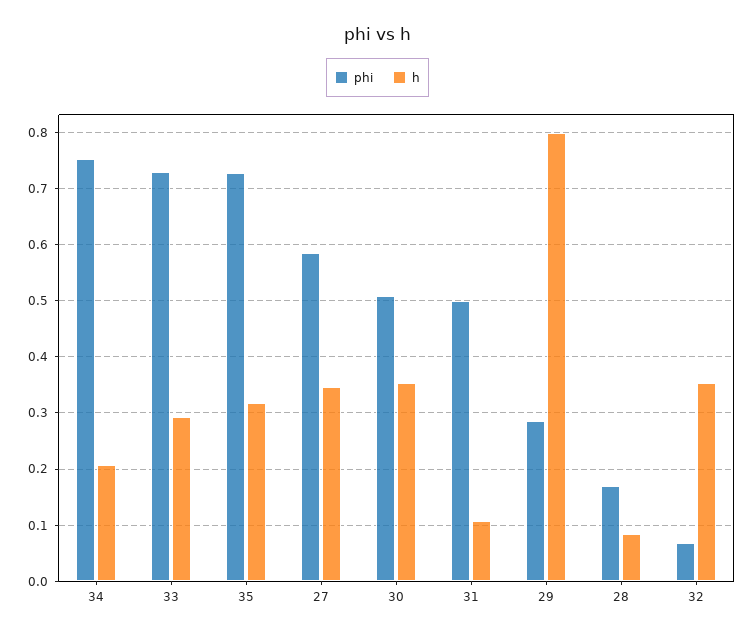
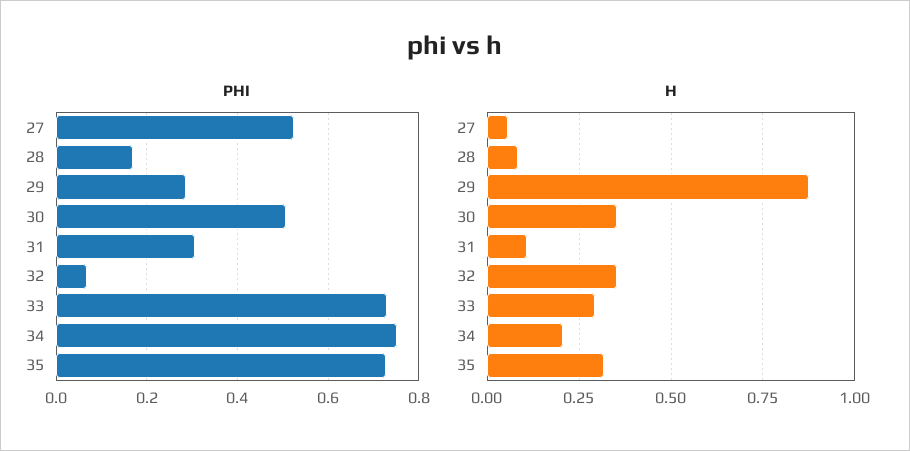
  {
    "phi": {
      "34": 0.76,
      "33": 0.72,
      "35": 0.72,
-     "27": 0.58,
+     "27": 0.52,
      "30": 0.5,
-     "31": 0.5,
+     "31": 0.3,
      "29": 0.28,
      "28": 0.16,
      "32": 0.06
    },
    "h": {
      "34": 0.2,
      "33": 0.3,
      "35": 0.32,
-     "27": 0.34,
+     "27": 0.05,
      "30": 0.36,
      "31": 0.1,
-     "29": 0.8,
+     "29": 0.875,
      "28": 0.08,
      "32": 0.36
    }
  }

